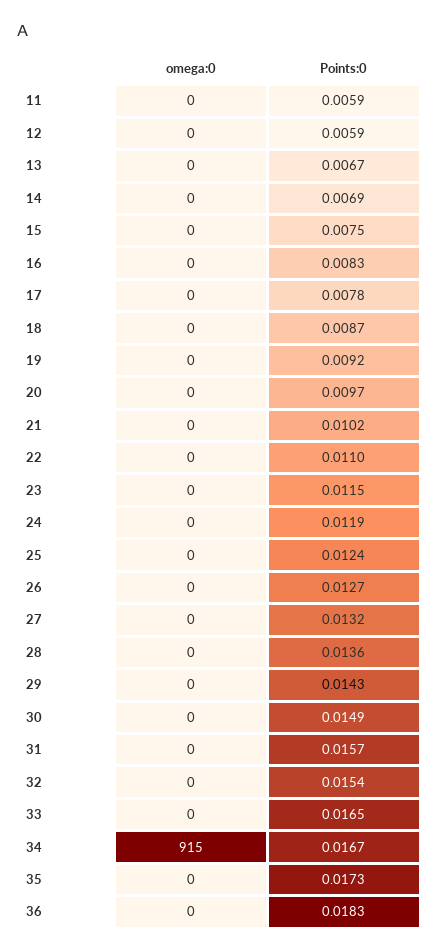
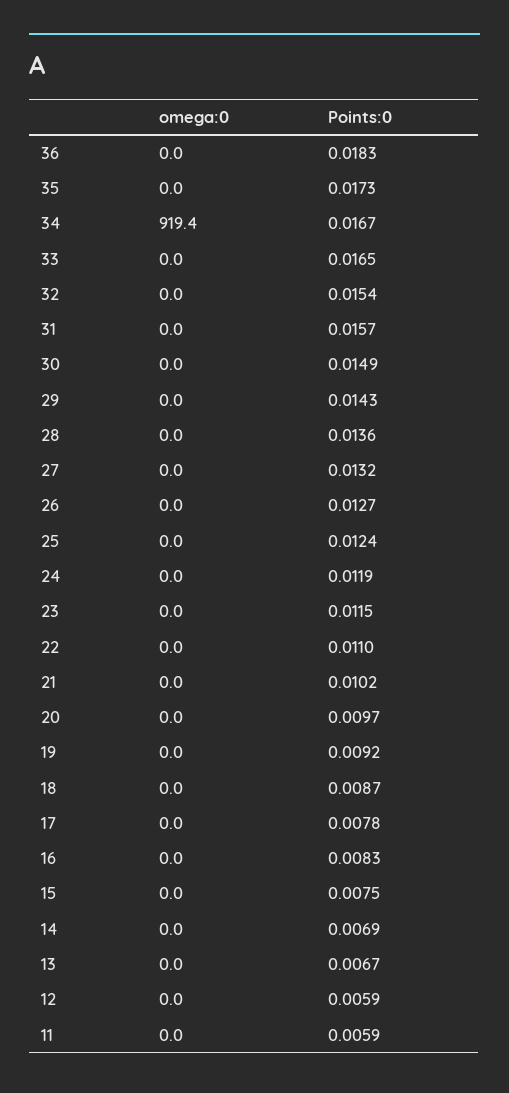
  {
    "omega:0": {
      "11": 0,
      "12": 0,
      "13": 0,
      "14": 0,
      "15": 0,
      "16": 0,
      "17": 0,
      "18": 0,
      "19": 0,
      "20": 0,
      "21": 0,
      "22": 0,
      "23": 0,
      "24": 0,
      "25": 0,
      "26": 0,
      "27": 0,
      "28": 0,
      "29": 0,
      "30": 0,
      "31": 0,
      "32": 0,
      "33": 0,
-     "34": 915,
+     "34": 919.4,
      "35": 0,
      "36": 0
    },
    "Points:0": {
      "11": 0.0059,
      "12": 0.0059,
      "13": 0.0067,
      "14": 0.0069,
      "15": 0.0075,
      "16": 0.0083,
      "17": 0.0078,
      "18": 0.0087,
      "19": 0.0092,
      "20": 0.0097,
      "21": 0.0102,
      "22": 0.011,
      "23": 0.0115,
      "24": 0.0119,
      "25": 0.0124,
      "26": 0.0127,
      "27": 0.0132,
      "28": 0.0136,
      "29": 0.0143,
      "30": 0.0149,
      "31": 0.0157,
      "32": 0.0154,
      "33": 0.0165,
      "34": 0.0167,
      "35": 0.0173,
      "36": 0.0183
    }
  }

